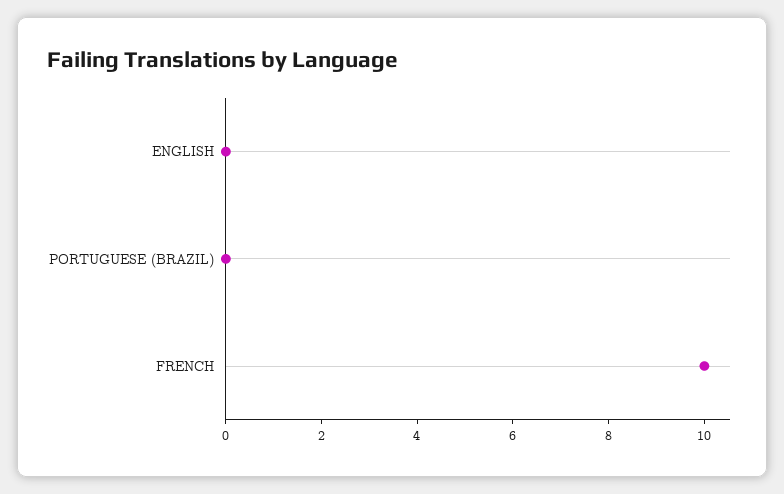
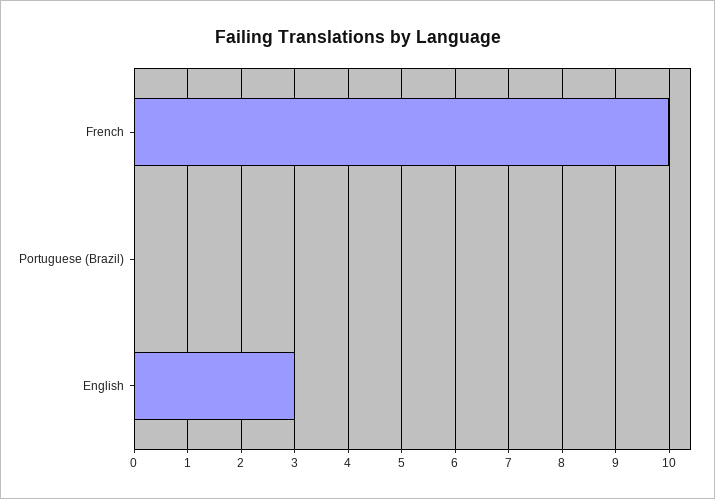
  {
-   "ENGLISH": 0,
+   "ENGLISH": 3,
    "PORTUGUESE (BRAZIL)": 0,
    "FRENCH": 10
  }

